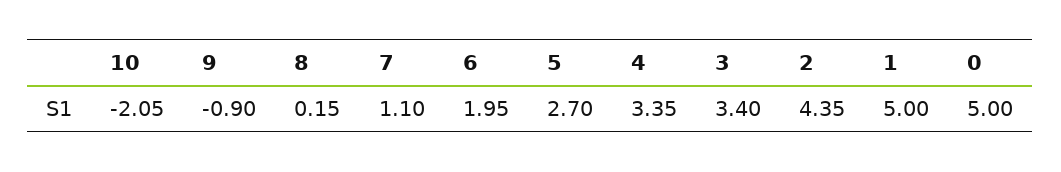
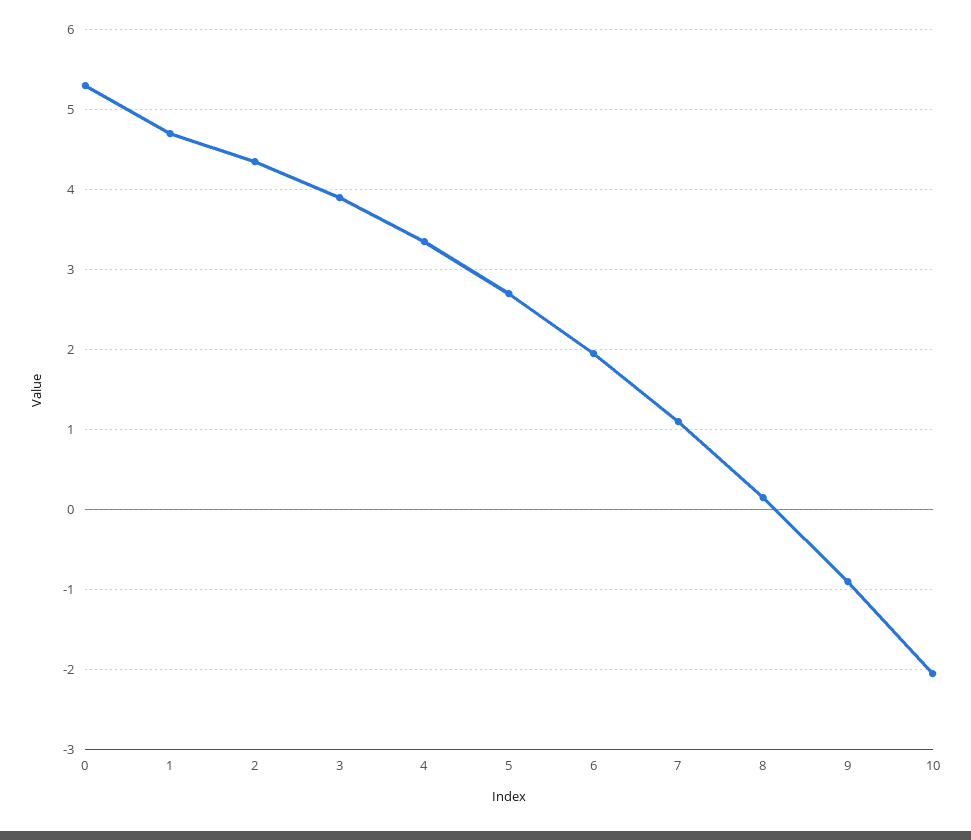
  {
    "10": -2.05,
    "9": -0.9,
    "8": 0.15,
    "7": 1.1,
    "6": 1.95,
    "5": 2.7,
    "4": 3.35,
-   "3": 3.4,
+   "3": 3.9,
    "2": 4.35,
-   "1": 5,
+   "1": 4.7,
-   "0": 5
+   "0": 5.3
  }

